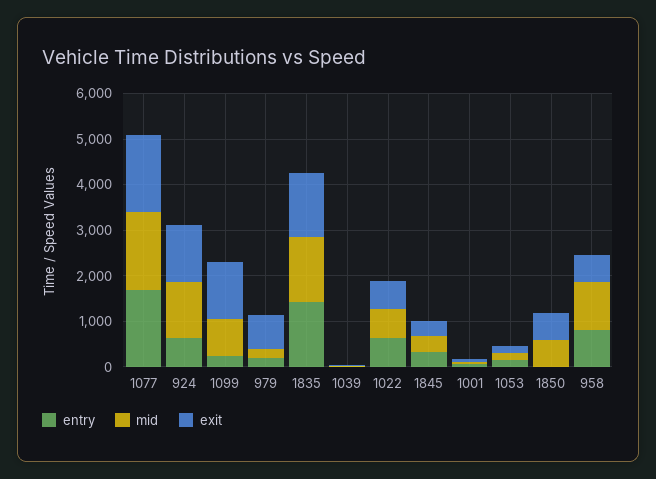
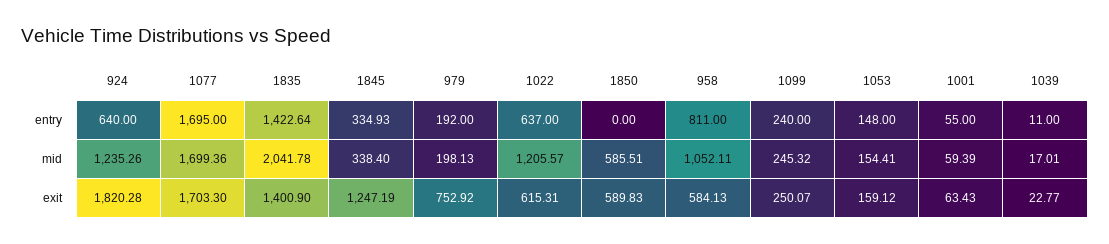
  {
    "entry": {
      "1077": 1695,
      "924": 640,
      "1099": 240,
      "979": 192,
      "1835": 1422.64,
      "1039": 11,
      "1022": 637,
      "1845": 334.93,
      "1001": 55,
      "1053": 148,
      "1850": 0,
      "958": 811
    },
    "mid": {
      "1077": 1699.36,
      "924": 1235.26,
-     "1099": 800,
+     "1099": 245.32,
      "979": 198.13,
-     "1835": 1400,
+     "1835": 2041.78,
      "1039": 17.01,
-     "1022": 600,
+     "1022": 1205.57,
      "1845": 338.4,
      "1001": 59.39,
      "1053": 154.41,
      "1850": 585.51,
      "958": 1052.11
    },
    "exit": {
      "1077": 1703.3,
-     "924": 1200,
+     "924": 1820.28,
-     "1099": 1200,
+     "1099": 250.07,
      "979": 752.92,
      "1835": 1400.9,
      "1039": 22.77,
      "1022": 615.31,
-     "1845": 400,
+     "1845": 1247.19,
      "1001": 63.43,
      "1053": 159.12,
      "1850": 589.83,
      "958": 584.13
    }
  }

